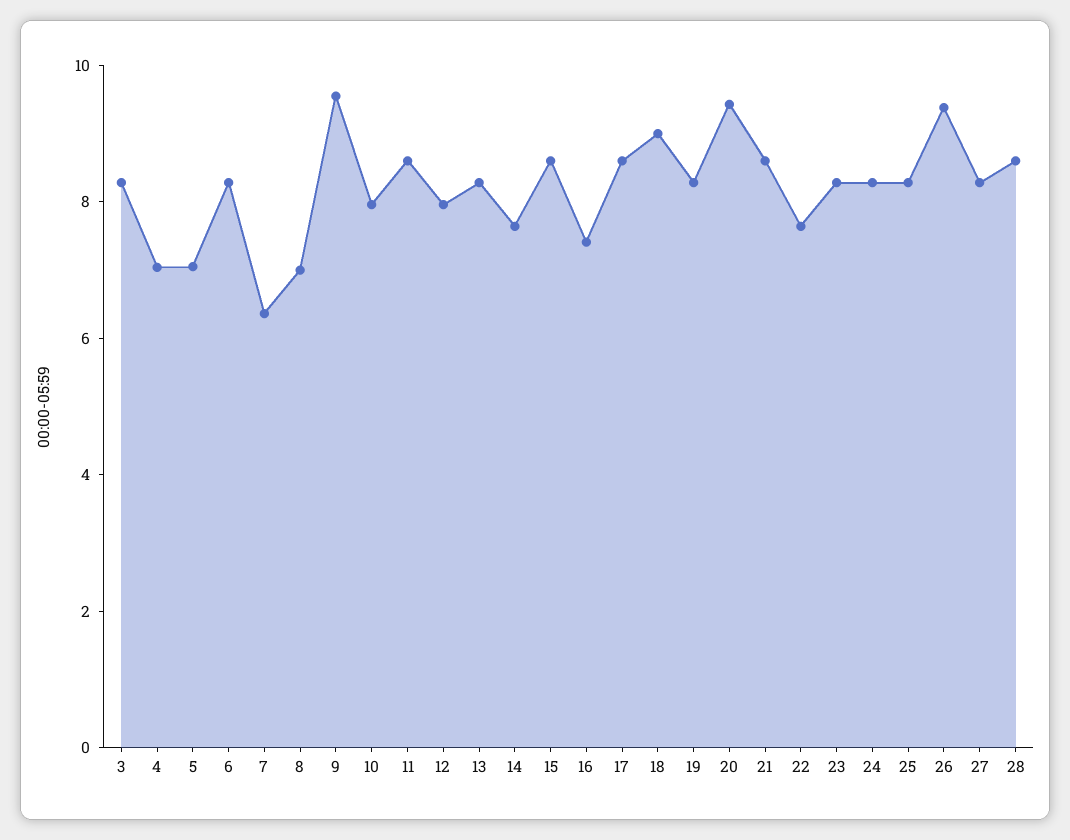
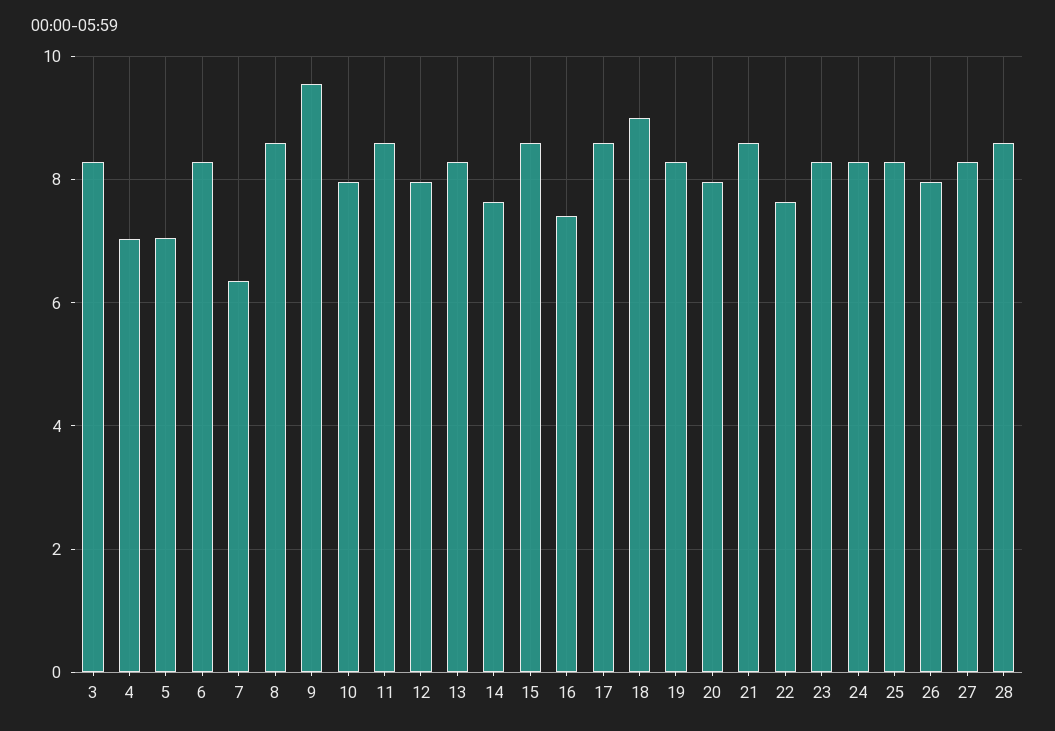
  {
    "3": 8.2,
    "4": 7,
    "5": 7,
    "6": 8.2,
    "7": 6.4,
-   "8": 7,
+   "8": 8.6,
    "9": 9.6,
    "10": 8,
    "11": 8.6,
    "12": 8,
    "13": 8.2,
    "14": 7.6,
    "15": 8.6,
    "16": 7.4,
    "17": 8.6,
    "18": 9,
    "19": 8.2,
-   "20": 9.5,
+   "20": 8,
    "21": 8.6,
    "22": 7.6,
    "23": 8.2,
    "24": 8.2,
    "25": 8.2,
-   "26": 9.5,
+   "26": 8,
    "27": 8.2,
    "28": 8.6
  }

